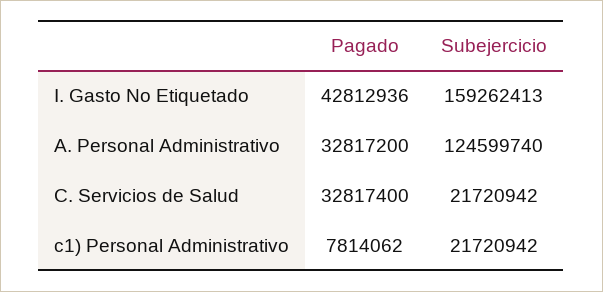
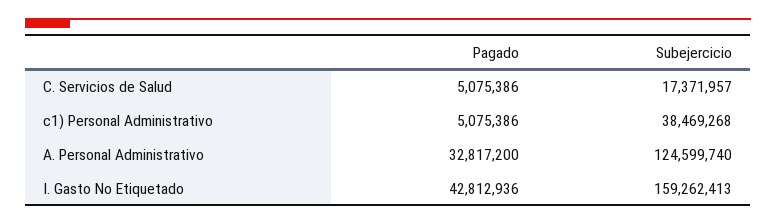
  {
    "Pagado": {
      "I. Gasto No Etiquetado": 42812936,
      "A. Personal Administrativo": 32817200,
-     "C. Servicios de Salud": 32817400,
+     "C. Servicios de Salud": 5075386,
-     "c1) Personal Administrativo": 7814062
+     "c1) Personal Administrativo": 5075386
    },
    "Subejercicio": {
      "I. Gasto No Etiquetado": 159262413,
      "A. Personal Administrativo": 124599740,
-     "C. Servicios de Salud": 21720942,
+     "C. Servicios de Salud": 17371957,
-     "c1) Personal Administrativo": 21720942
+     "c1) Personal Administrativo": 38469268
    }
  }

